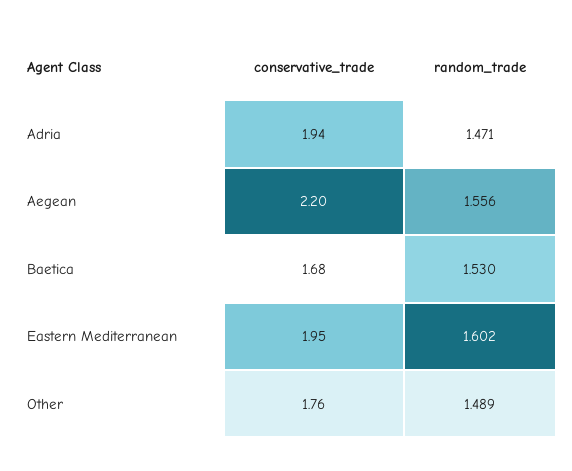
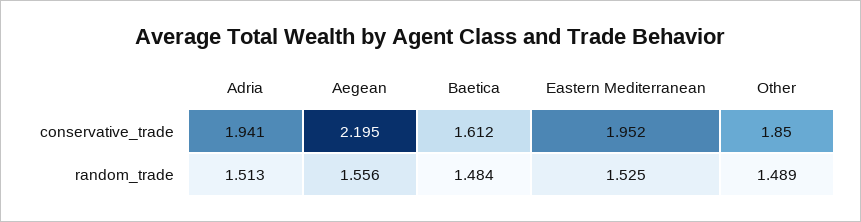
  {
    "conservative_trade": {
      "Adria": 1.941,
      "Aegean": 2.195,
-     "Baetica": 1.68,
+     "Baetica": 1.612,
      "Eastern Mediterranean": 1.952,
-     "Other": 1.76
+     "Other": 1.85
    },
    "random_trade": {
-     "Adria": 1.471,
+     "Adria": 1.513,
      "Aegean": 1.556,
-     "Baetica": 1.53,
+     "Baetica": 1.484,
-     "Eastern Mediterranean": 1.602,
+     "Eastern Mediterranean": 1.525,
      "Other": 1.489
    }
  }

